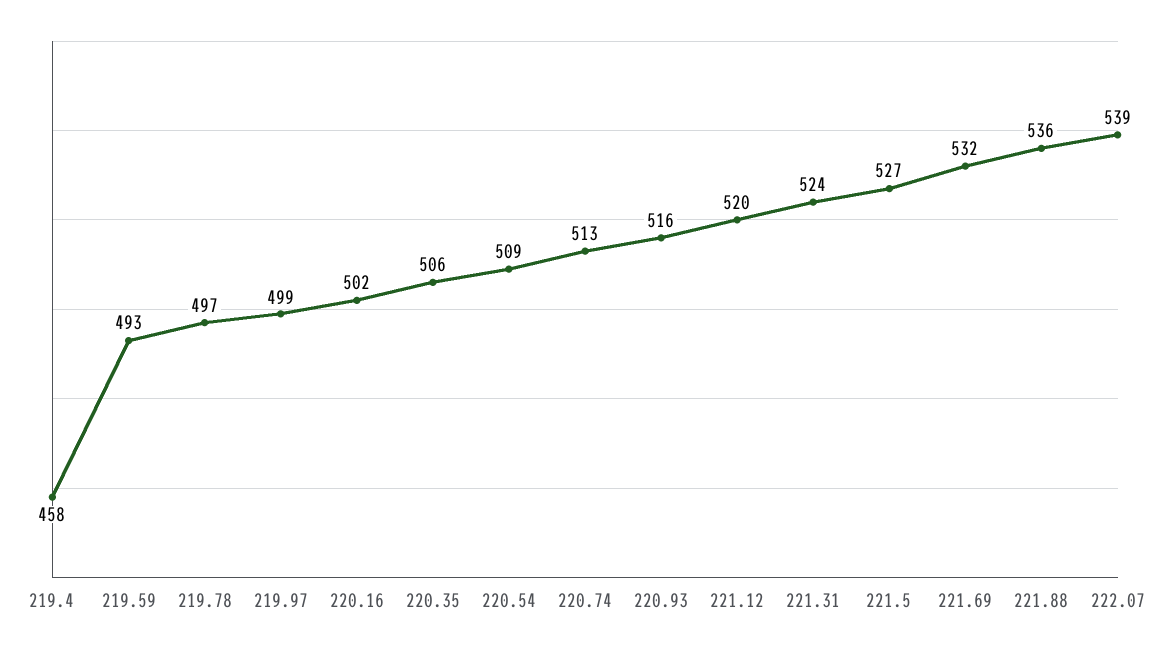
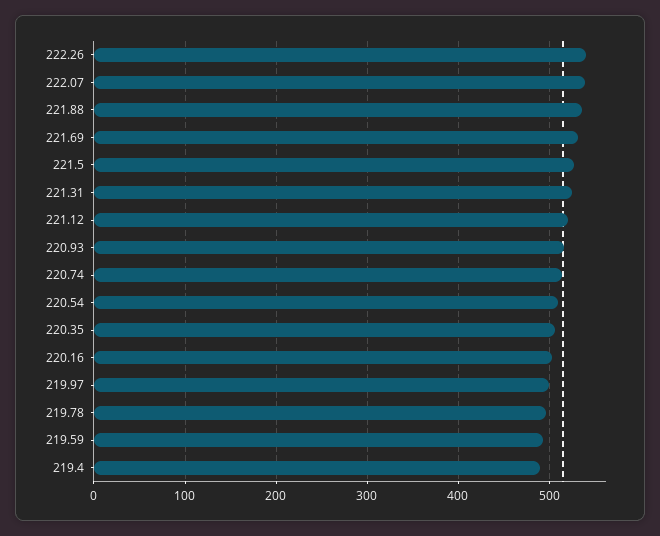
  {
-   "219.4": 458,
+   "219.4": 490,
    "219.59": 493,
    "219.78": 497,
    "219.97": 499,
    "220.16": 502,
    "220.35": 506,
    "220.54": 509,
    "220.74": 513,
    "220.93": 516,
    "221.12": 520,
    "221.31": 524,
    "221.5": 527,
    "221.69": 532,
    "221.88": 536,
-   "222.07": 539
+   "222.07": 539,
+   "222.26": 540
  }

